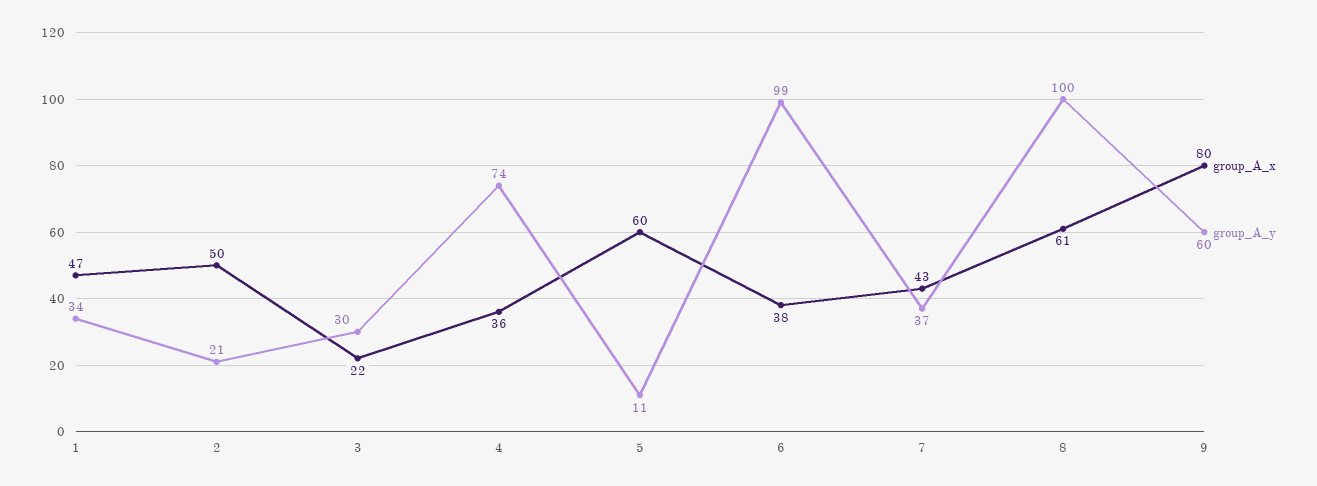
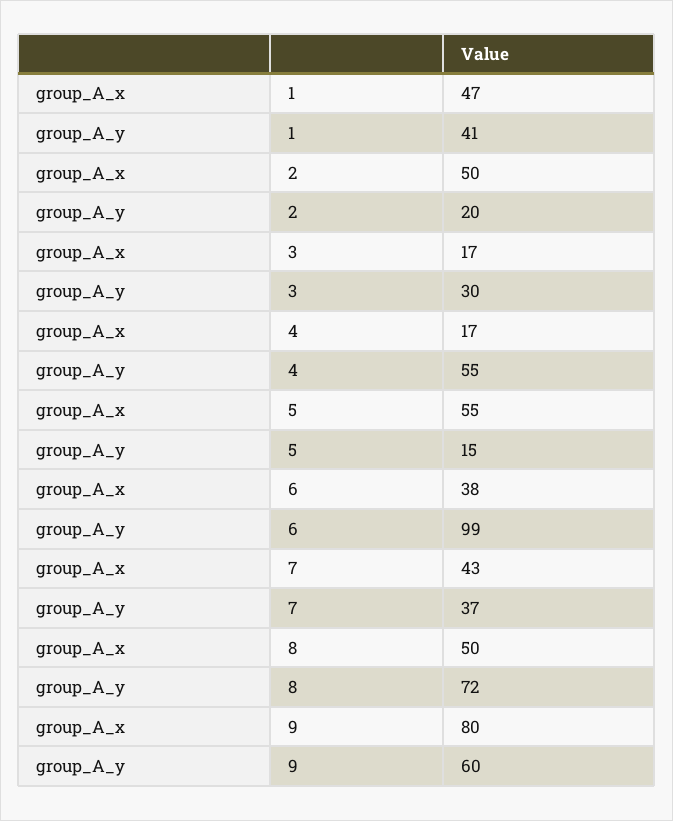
  {
    "group_A_x": {
      "1": 47,
      "2": 50,
-     "3": 22,
+     "3": 17,
-     "4": 36,
+     "4": 17,
-     "5": 60,
+     "5": 55,
      "6": 38,
      "7": 43,
-     "8": 61,
+     "8": 50,
      "9": 80
    },
    "group_A_y": {
-     "1": 34,
+     "1": 41,
-     "2": 21,
+     "2": 20,
      "3": 30,
-     "4": 74,
+     "4": 55,
-     "5": 11,
+     "5": 15,
      "6": 99,
      "7": 37,
-     "8": 100,
+     "8": 72,
      "9": 60
    }
  }

